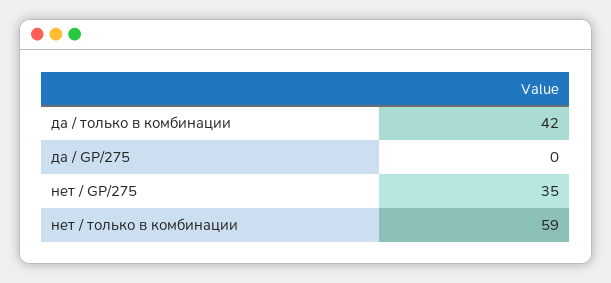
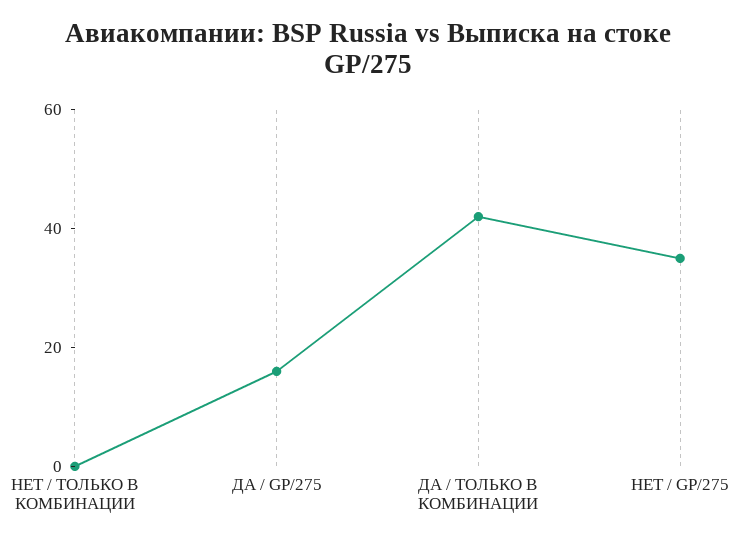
  {
    "да / только в комбинации": 42,
-   "да / GP/275": 0,
+   "да / GP/275": 15,
    "нет / GP/275": 35,
-   "нет / только в комбинации": 59
+   "нет / только в комбинации": 0
  }

